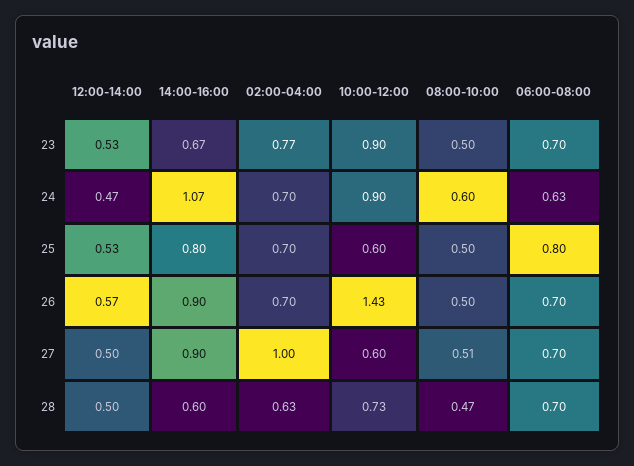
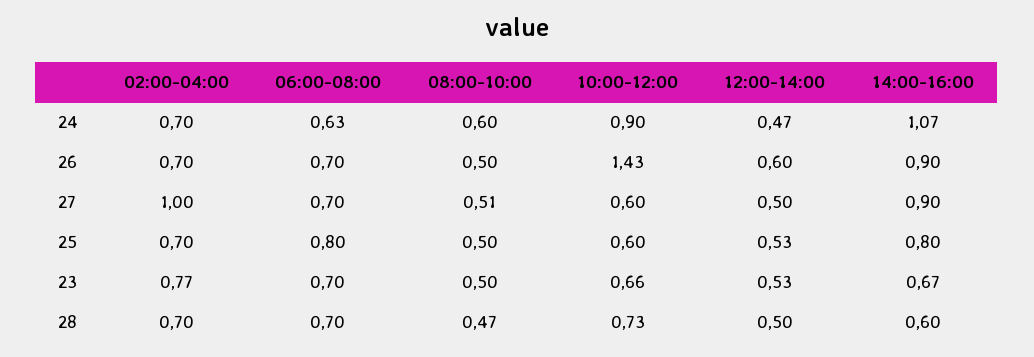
  {
    "12:00-14:00": {
      "23": 0.53,
      "24": 0.47,
      "25": 0.53,
-     "26": 0.57,
+     "26": 0.6,
      "27": 0.5,
      "28": 0.5
    },
    "14:00-16:00": {
      "23": 0.67,
      "24": 1.07,
      "25": 0.8,
      "26": 0.9,
      "27": 0.9,
      "28": 0.6
    },
    "02:00-04:00": {
      "23": 0.77,
      "24": 0.7,
      "25": 0.7,
      "26": 0.7,
      "27": 1,
-     "28": 0.63
+     "28": 0.7
    },
    "10:00-12:00": {
-     "23": 0.9,
+     "23": 0.66,
      "24": 0.9,
      "25": 0.6,
      "26": 1.43,
      "27": 0.6,
      "28": 0.73
    },
    "08:00-10:00": {
      "23": 0.5,
      "24": 0.6,
      "25": 0.5,
      "26": 0.5,
      "27": 0.51,
      "28": 0.47
    },
    "06:00-08:00": {
      "23": 0.7,
      "24": 0.63,
      "25": 0.8,
      "26": 0.7,
      "27": 0.7,
      "28": 0.7
    }
  }

